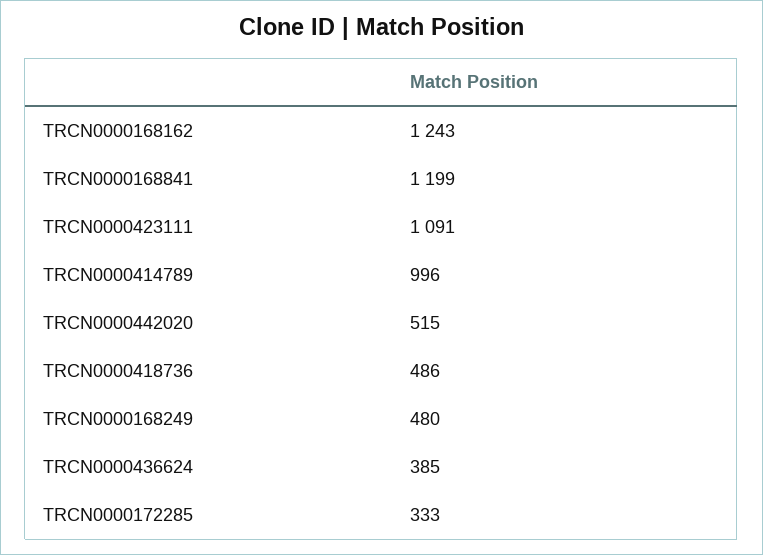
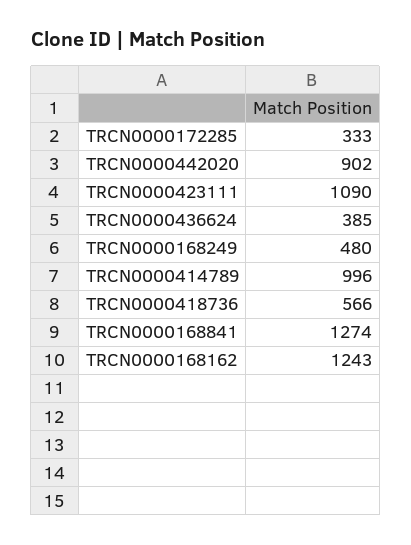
  {
    "TRCN0000168162": 1243,
-   "TRCN0000168841": 1199,
+   "TRCN0000168841": 1274,
-   "TRCN0000423111": 1091,
+   "TRCN0000423111": 1090,
    "TRCN0000414789": 996,
-   "TRCN0000442020": 515,
+   "TRCN0000442020": 902,
-   "TRCN0000418736": 486,
+   "TRCN0000418736": 566,
    "TRCN0000168249": 480,
    "TRCN0000436624": 385,
    "TRCN0000172285": 333
  }

